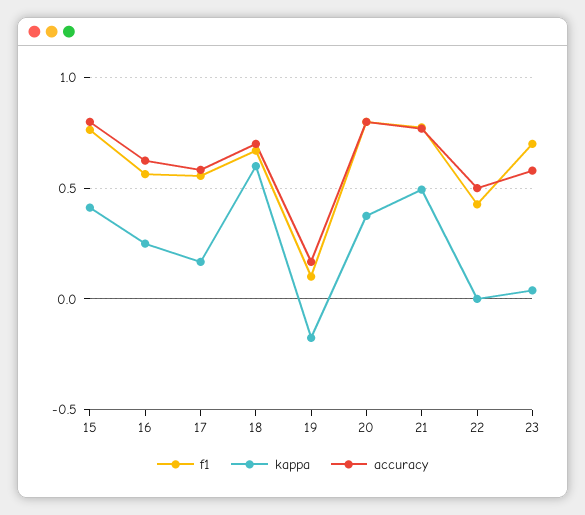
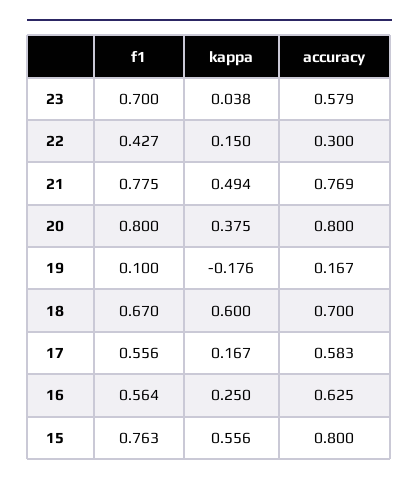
  {
    "f1": {
      "15": 0.763,
      "16": 0.564,
      "17": 0.556,
      "18": 0.67,
      "19": 0.1,
      "20": 0.8,
      "21": 0.775,
      "22": 0.427,
      "23": 0.7
    },
    "kappa": {
-     "15": 0.4,
+     "15": 0.556,
      "16": 0.25,
      "17": 0.167,
      "18": 0.6,
      "19": -0.176,
      "20": 0.375,
      "21": 0.494,
-     "22": 0,
+     "22": 0.15,
      "23": 0.038
    },
    "accuracy": {
      "15": 0.8,
      "16": 0.625,
      "17": 0.583,
      "18": 0.7,
      "19": 0.167,
      "20": 0.8,
      "21": 0.769,
-     "22": 0.5,
+     "22": 0.3,
      "23": 0.579
    }
  }

